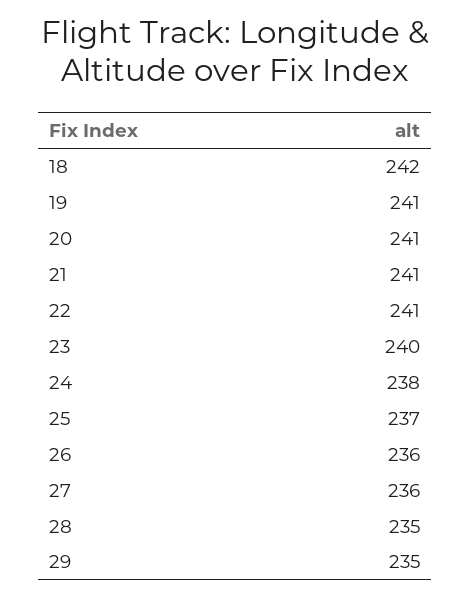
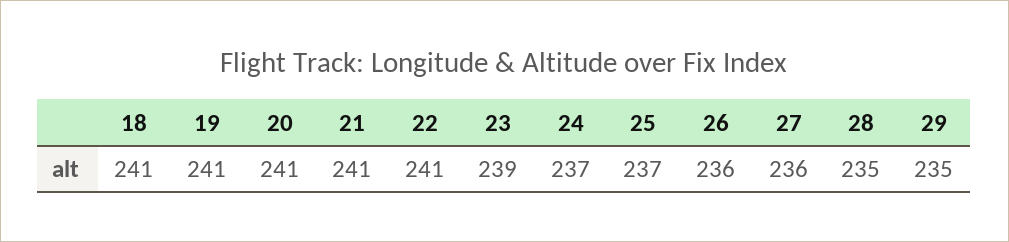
  {
-   "18": 242,
+   "18": 241,
    "19": 241,
    "20": 241,
    "21": 241,
    "22": 241,
-   "23": 240,
+   "23": 239,
-   "24": 238,
+   "24": 237,
    "25": 237,
    "26": 236,
    "27": 236,
    "28": 235,
    "29": 235
  }

